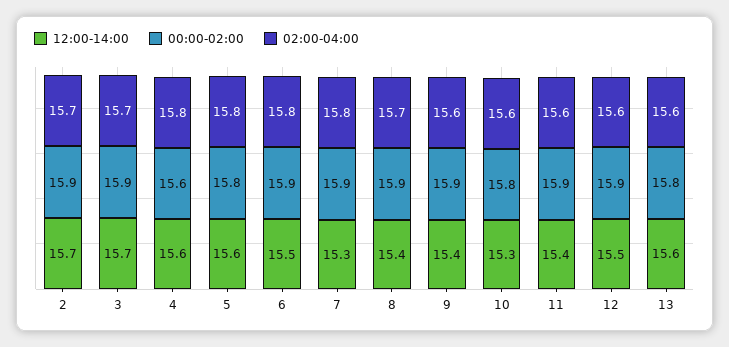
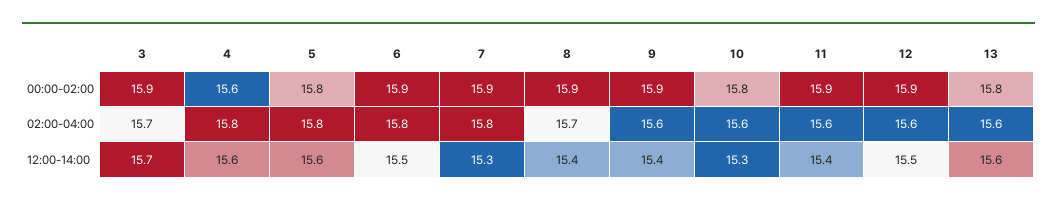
  {
    "12:00-14:00": {
-     "2": 15.7,
      "3": 15.7,
      "4": 15.6,
      "5": 15.6,
      "6": 15.5,
      "7": 15.3,
      "8": 15.4,
      "9": 15.4,
      "10": 15.3,
      "11": 15.4,
      "12": 15.5,
      "13": 15.6
    },
    "00:00-02:00": {
-     "2": 15.9,
      "3": 15.9,
      "4": 15.6,
      "5": 15.8,
      "6": 15.9,
      "7": 15.9,
      "8": 15.9,
      "9": 15.9,
      "10": 15.8,
      "11": 15.9,
      "12": 15.9,
      "13": 15.8
    },
    "02:00-04:00": {
-     "2": 15.7,
      "3": 15.7,
      "4": 15.8,
      "5": 15.8,
      "6": 15.8,
      "7": 15.8,
      "8": 15.7,
      "9": 15.6,
      "10": 15.6,
      "11": 15.6,
      "12": 15.6,
      "13": 15.6
    }
  }

